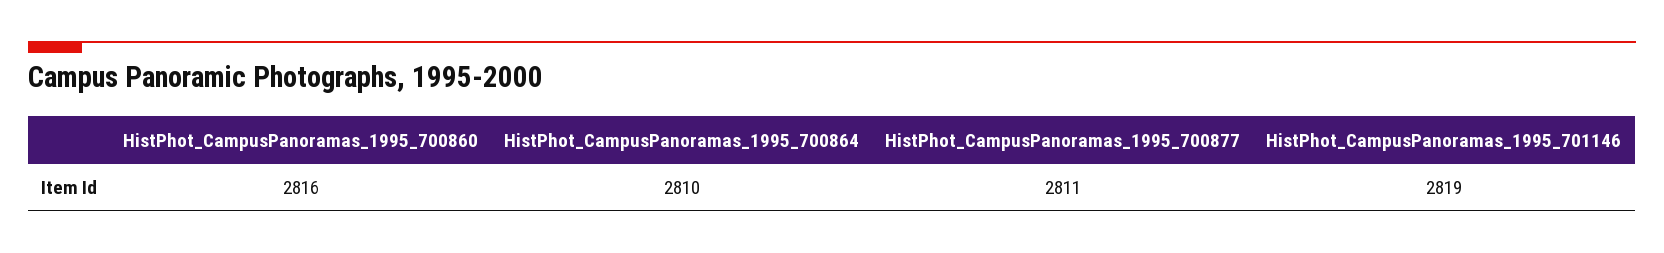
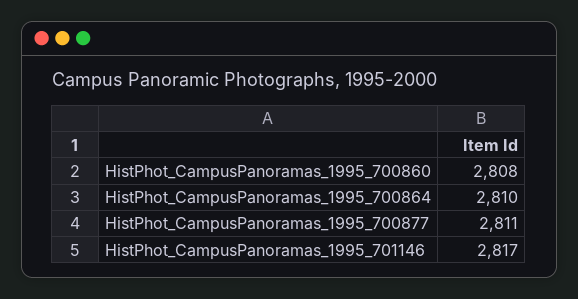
  {
-   "HistPhot_CampusPanoramas_1995_700860": 2816,
+   "HistPhot_CampusPanoramas_1995_700860": 2808,
    "HistPhot_CampusPanoramas_1995_700864": 2810,
    "HistPhot_CampusPanoramas_1995_700877": 2811,
-   "HistPhot_CampusPanoramas_1995_701146": 2819
+   "HistPhot_CampusPanoramas_1995_701146": 2817
  }

